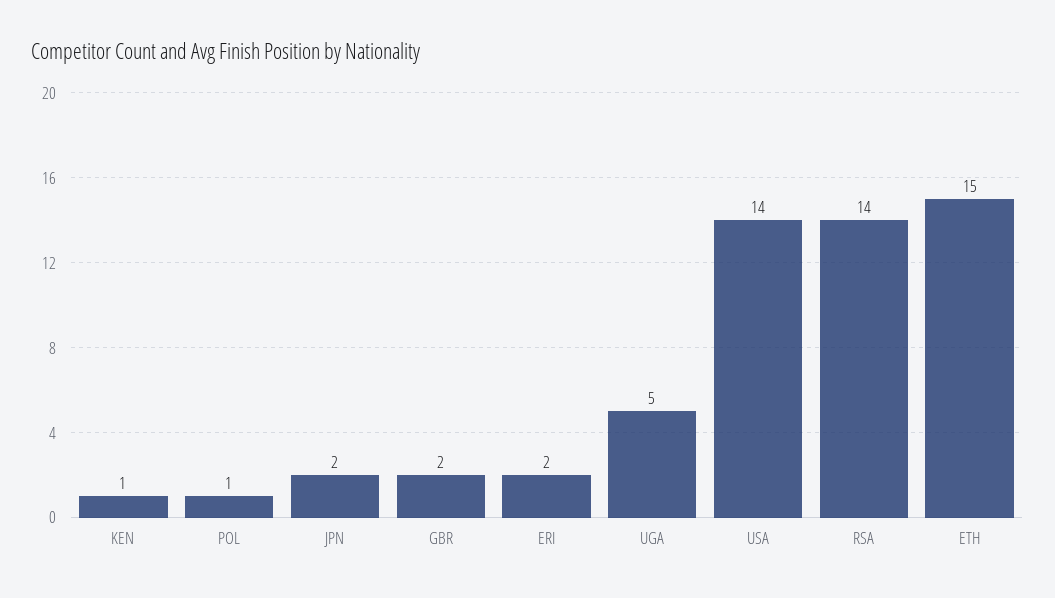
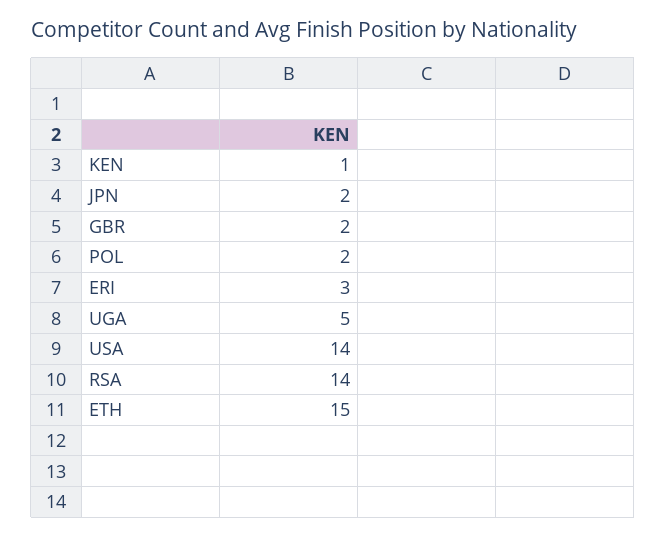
  {
    "KEN": 1,
-   "POL": 1,
+   "POL": 2,
    "JPN": 2,
    "GBR": 2,
-   "ERI": 2,
+   "ERI": 3,
    "UGA": 5,
    "USA": 14,
    "RSA": 14,
    "ETH": 15
  }

